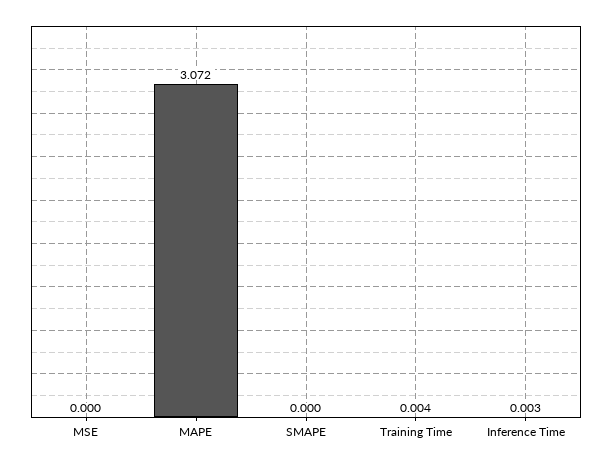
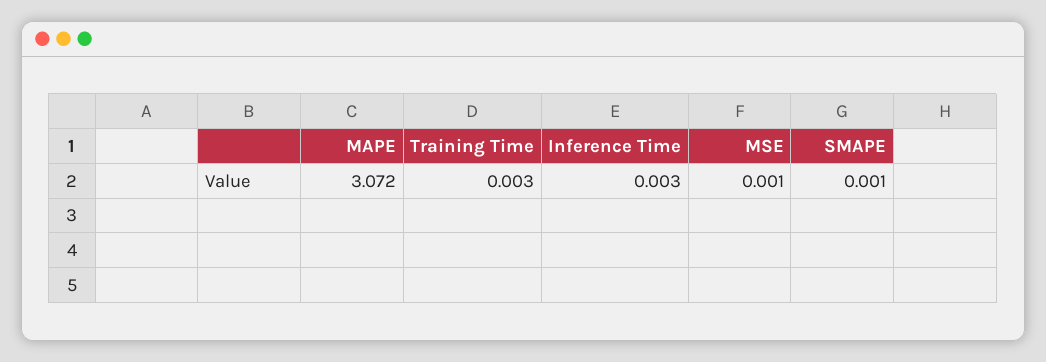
  {
-   "MSE": 0,
+   "MSE": 0.001,
    "MAPE": 3.072,
-   "SMAPE": 0,
+   "SMAPE": 0.001,
-   "Training Time": 0.004,
+   "Training Time": 0.003,
    "Inference Time": 0.003
  }

